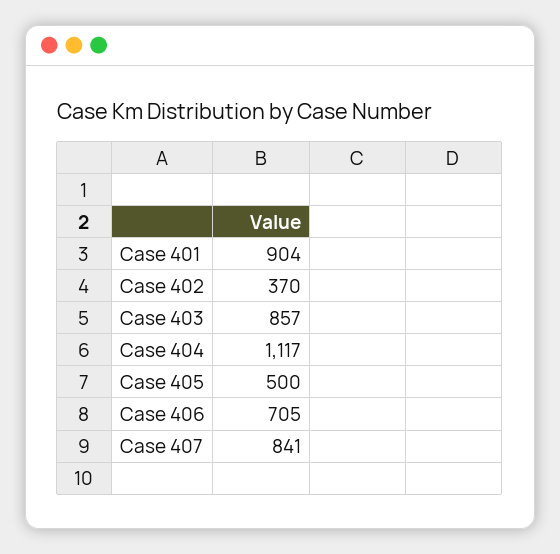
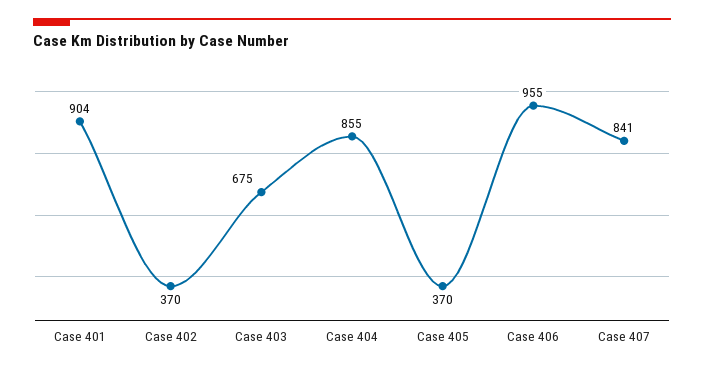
  {
    "Case 401": 904,
    "Case 402": 370,
-   "Case 403": 857,
+   "Case 403": 675,
-   "Case 404": 1117,
+   "Case 404": 855,
-   "Case 405": 500,
+   "Case 405": 370,
-   "Case 406": 705,
+   "Case 406": 955,
    "Case 407": 841
  }

